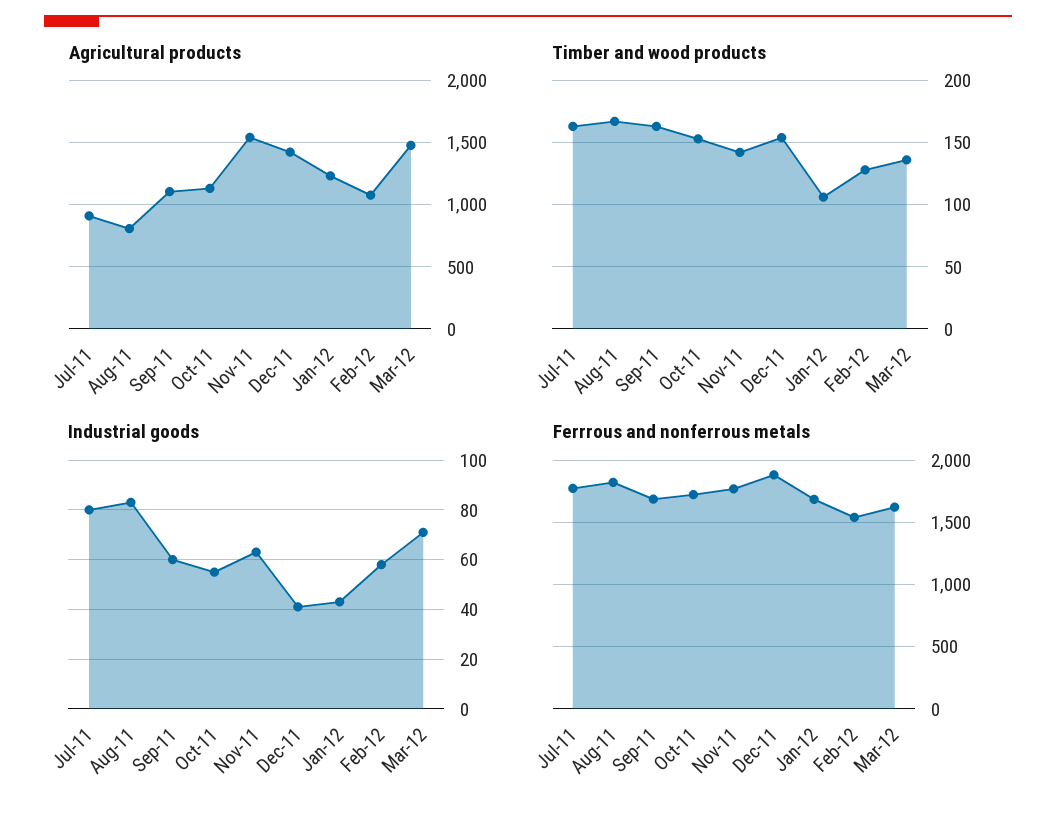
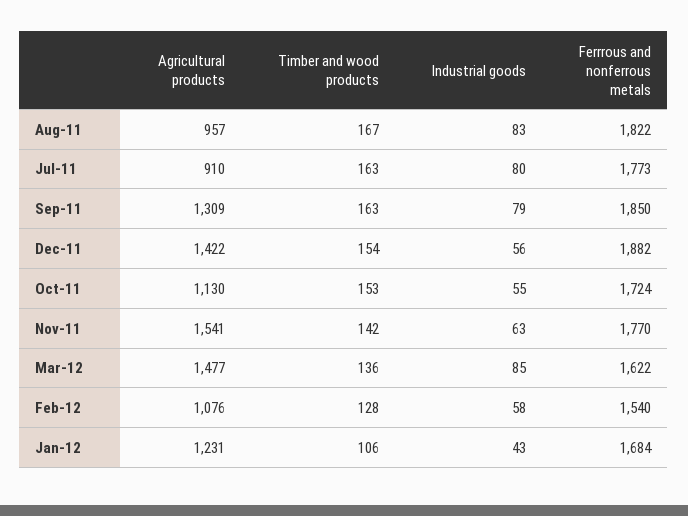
  {
    "Agricultural products": {
      "Jul-11": 910,
-     "Aug-11": 800,
+     "Aug-11": 957,
-     "Sep-11": 1100,
+     "Sep-11": 1309,
      "Oct-11": 1130,
      "Nov-11": 1541,
      "Dec-11": 1422,
      "Jan-12": 1231,
      "Feb-12": 1076,
      "Mar-12": 1477
    },
    "Timber and wood products": {
      "Jul-11": 163,
      "Aug-11": 167,
      "Sep-11": 163,
      "Oct-11": 153,
      "Nov-11": 142,
      "Dec-11": 154,
      "Jan-12": 106,
      "Feb-12": 128,
      "Mar-12": 136
    },
    "Industrial goods": {
      "Jul-11": 80,
      "Aug-11": 83,
-     "Sep-11": 60,
+     "Sep-11": 79,
      "Oct-11": 55,
      "Nov-11": 63,
-     "Dec-11": 40,
+     "Dec-11": 56,
      "Jan-12": 43,
      "Feb-12": 58,
-     "Mar-12": 70
+     "Mar-12": 85
    },
    "Ferrrous and nonferrous metals": {
      "Jul-11": 1773,
      "Aug-11": 1822,
-     "Sep-11": 1700,
+     "Sep-11": 1850,
      "Oct-11": 1724,
      "Nov-11": 1770,
      "Dec-11": 1882,
      "Jan-12": 1684,
      "Feb-12": 1540,
      "Mar-12": 1622
    }
  }

